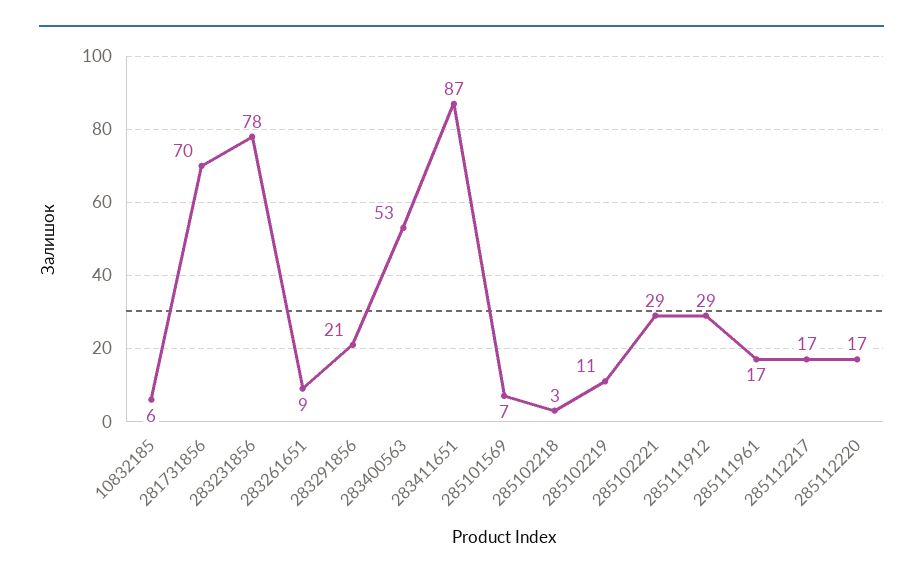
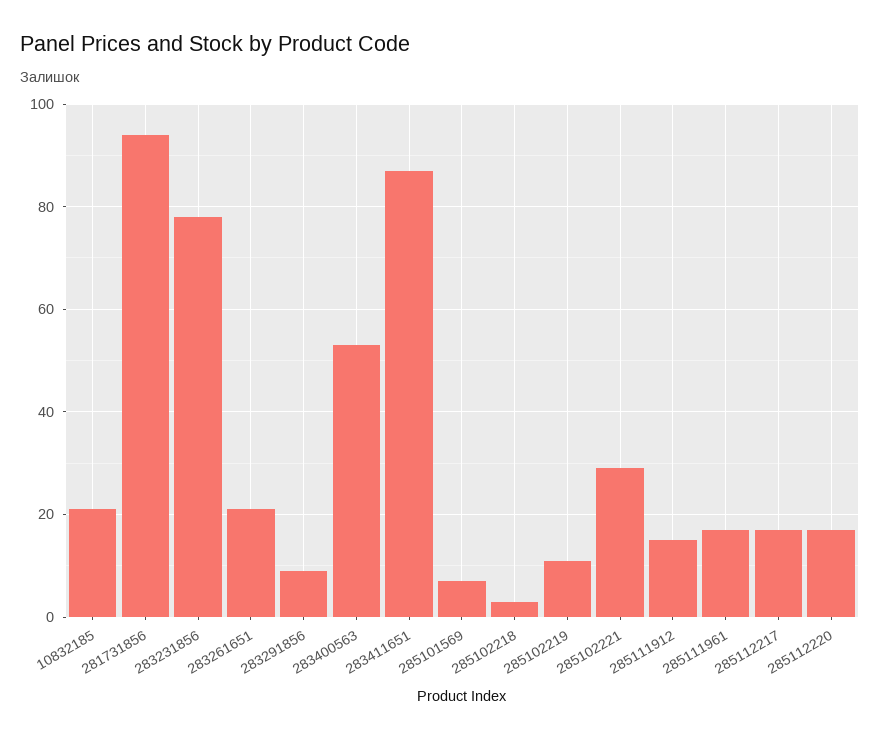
  {
-   "10832185": 6,
+   "10832185": 20,
-   "281731856": 70,
+   "281731856": 95,
    "283231856": 78,
-   "283261651": 9,
+   "283261651": 20,
-   "283291856": 21,
+   "283291856": 10,
    "283400563": 53,
    "283411651": 87,
    "285101569": 7,
    "285102218": 3,
    "285102219": 11,
    "285102221": 29,
-   "285111912": 29,
+   "285111912": 15,
    "285111961": 17,
    "285112217": 17,
    "285112220": 17
  }

